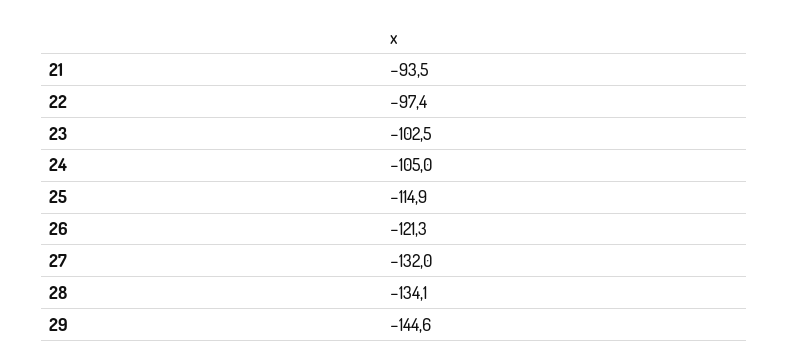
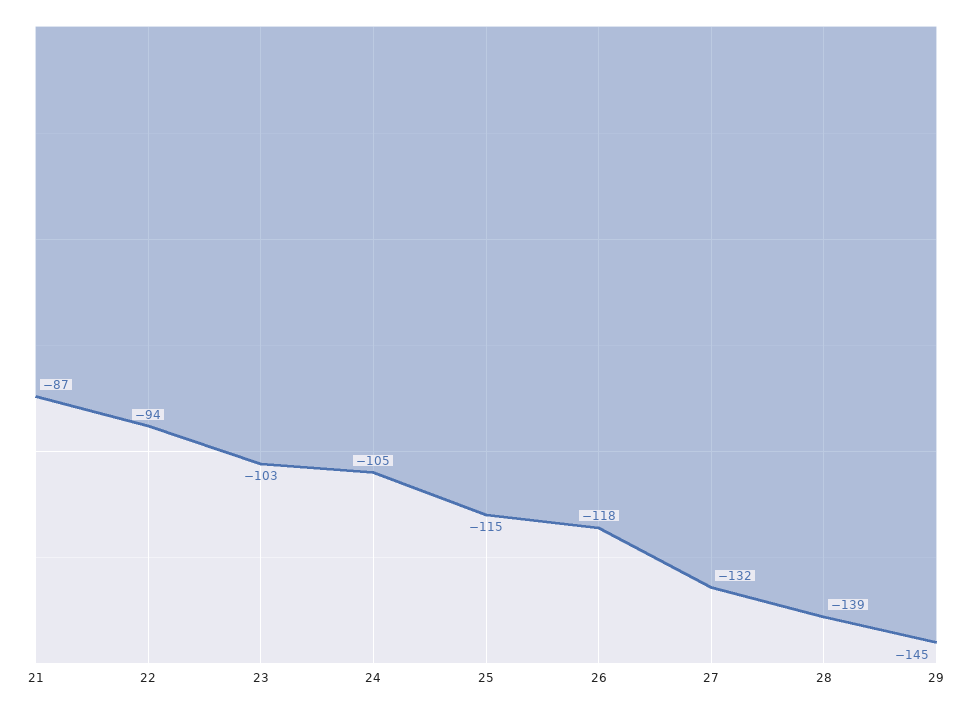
  {
-   "21": -93.5,
+   "21": -87,
-   "22": -97.4,
+   "22": -94,
    "23": -102.5,
    "24": -105,
    "25": -114.9,
-   "26": -121.3,
+   "26": -118,
    "27": -132,
-   "28": -134.1,
+   "28": -139,
    "29": -144.6
  }

